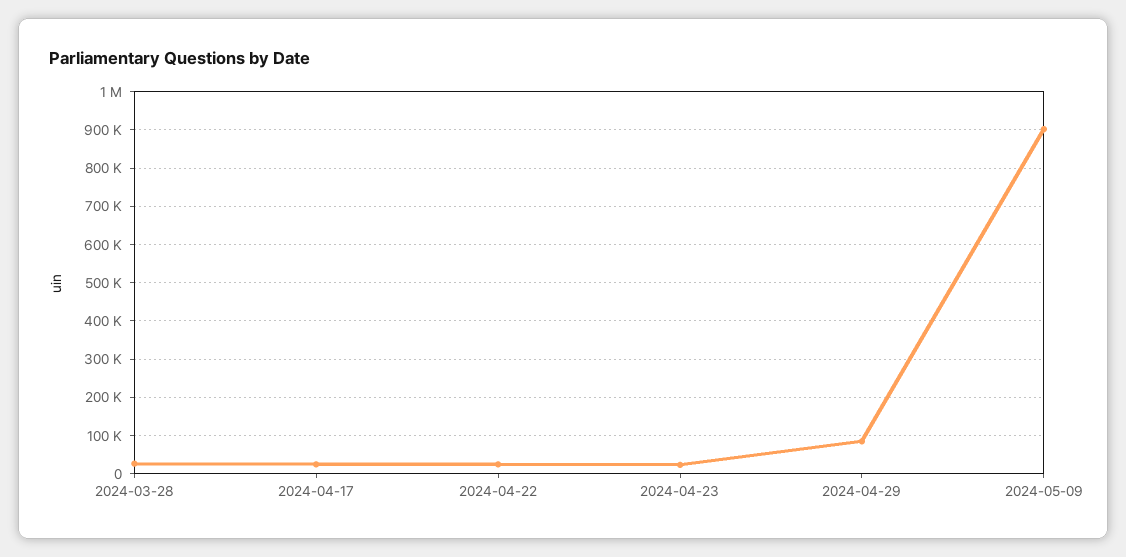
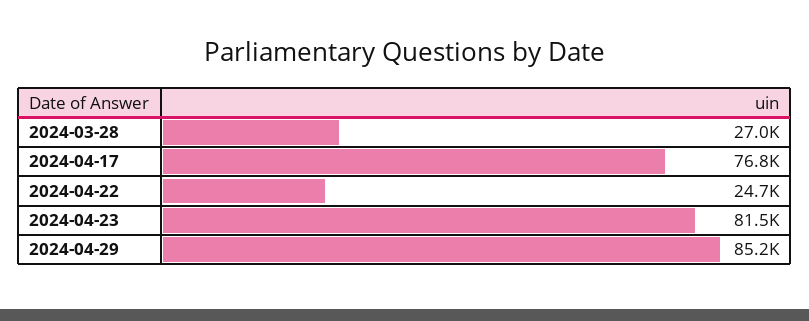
  {
    "2024-03-28": 27000,
-   "2024-04-17": 20000,
+   "2024-04-17": 76800,
    "2024-04-22": 24700,
-   "2024-04-23": 20000,
+   "2024-04-23": 81500,
-   "2024-04-29": 85200,
+   "2024-04-29": 85200
-   "2024-05-09": 900000
  }

